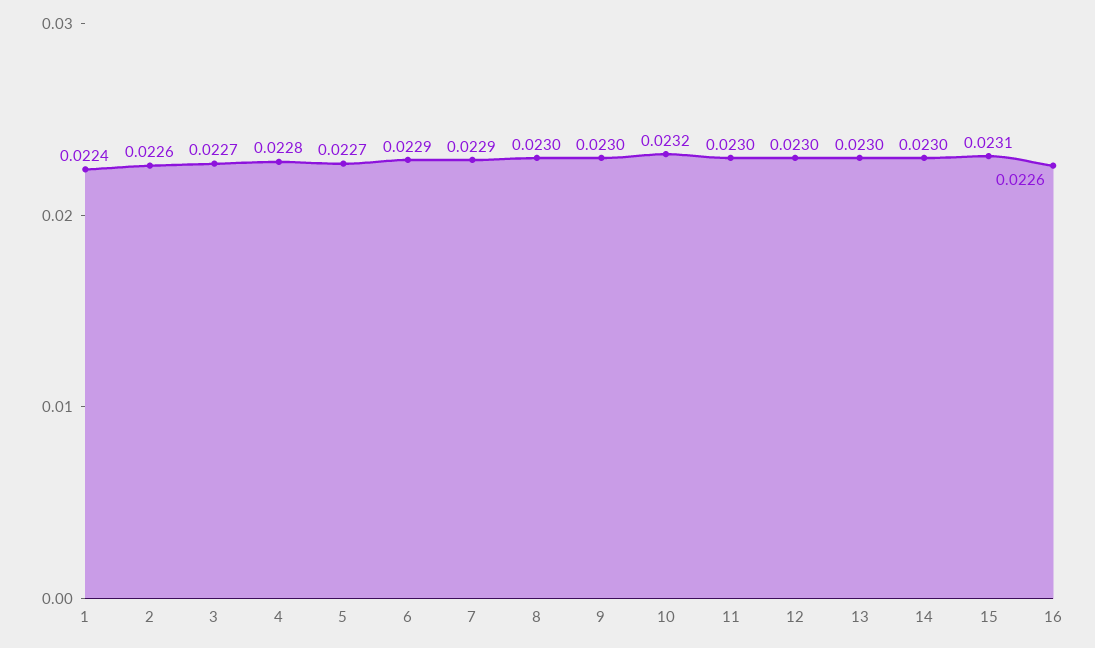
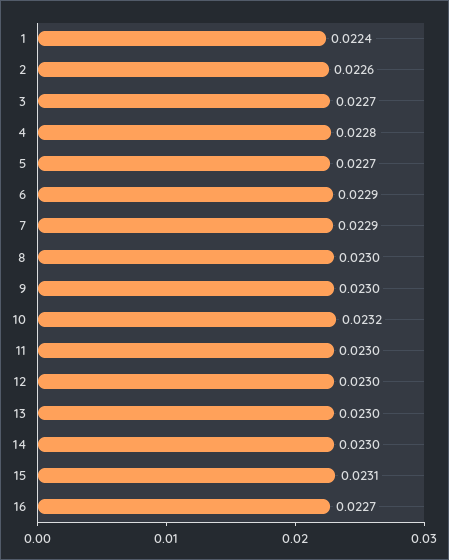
  {
    "1": 0.0224,
    "2": 0.0226,
    "3": 0.0227,
    "4": 0.0228,
    "5": 0.0227,
    "6": 0.0229,
    "7": 0.0229,
    "8": 0.023,
    "9": 0.023,
    "10": 0.0232,
    "11": 0.023,
    "12": 0.023,
    "13": 0.023,
    "14": 0.023,
    "15": 0.0231,
-   "16": 0.0226
+   "16": 0.0227
  }

